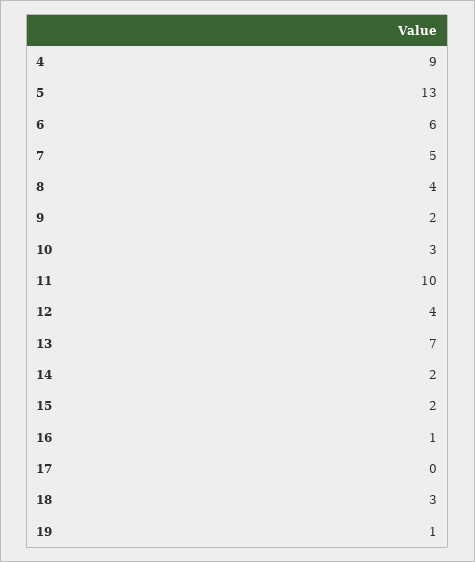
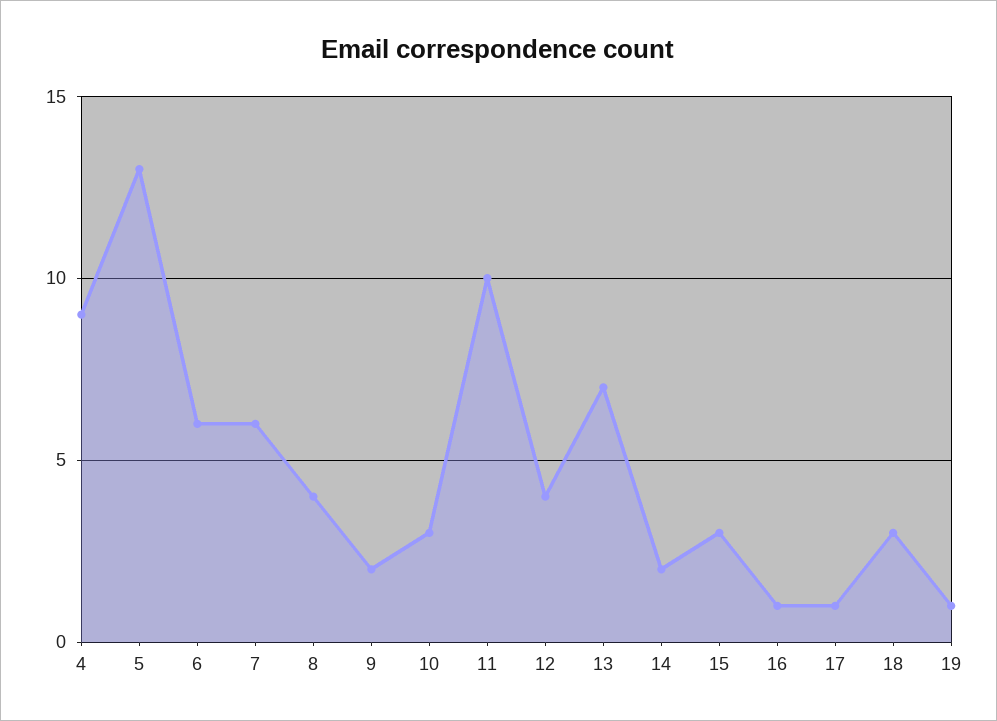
  {
    "4": 9,
    "5": 13,
    "6": 6,
-   "7": 5,
+   "7": 6,
    "8": 4,
    "9": 2,
    "10": 3,
    "11": 10,
    "12": 4,
    "13": 7,
    "14": 2,
-   "15": 2,
+   "15": 3,
    "16": 1,
-   "17": 0,
+   "17": 1,
    "18": 3,
    "19": 1
  }

